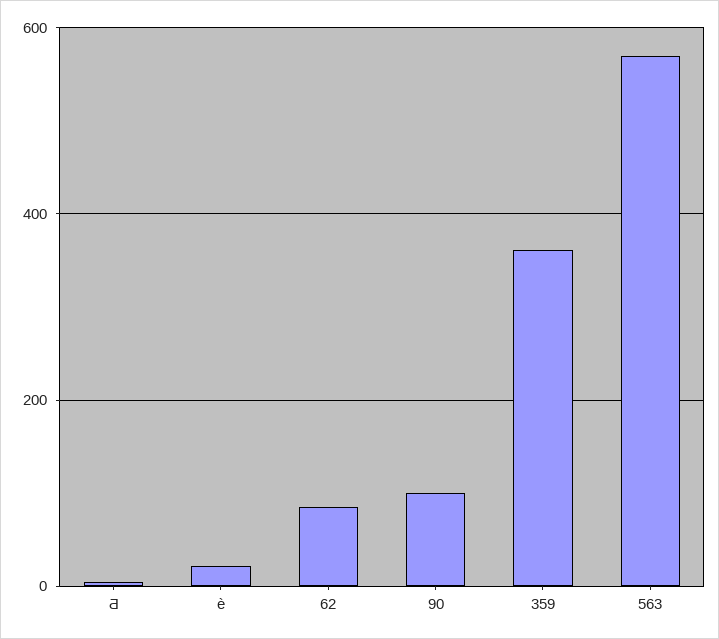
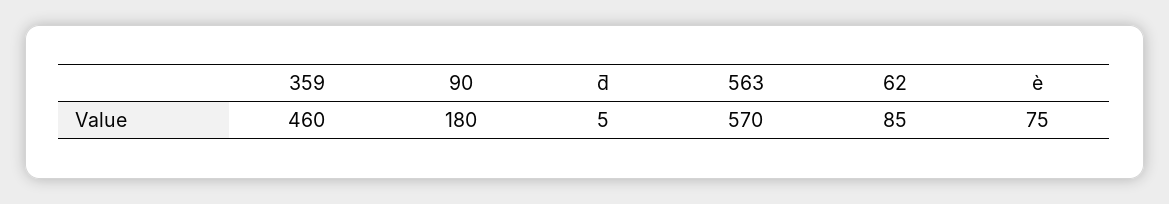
  {
    "Ƌ": 5,
-   "è": 20,
+   "è": 75,
    "62": 85,
-   "90": 100,
+   "90": 180,
-   "359": 360,
+   "359": 460,
    "563": 570
  }

